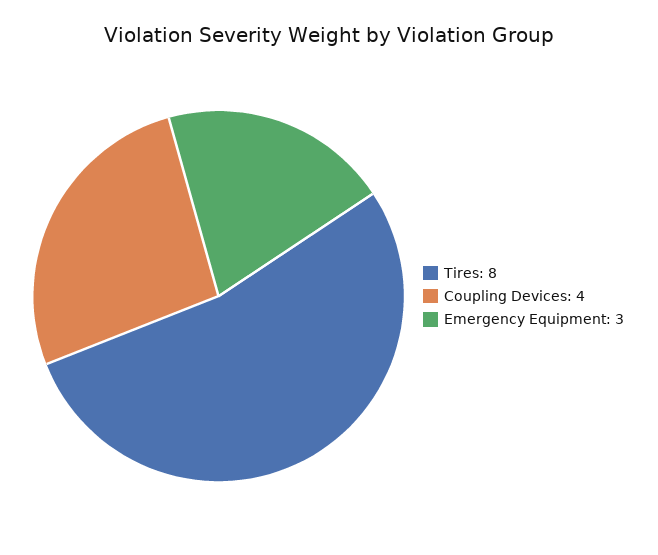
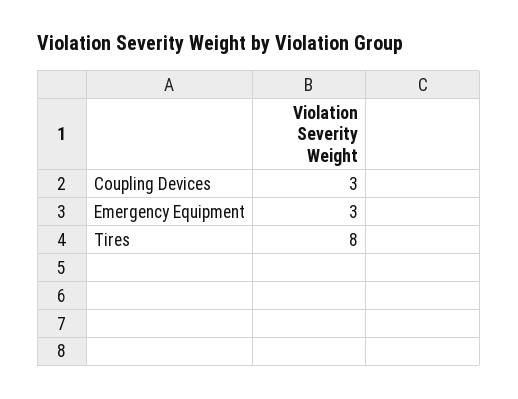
  {
    "Tires": 8,
-   "Coupling Devices": 4,
+   "Coupling Devices": 3,
    "Emergency Equipment": 3
  }

